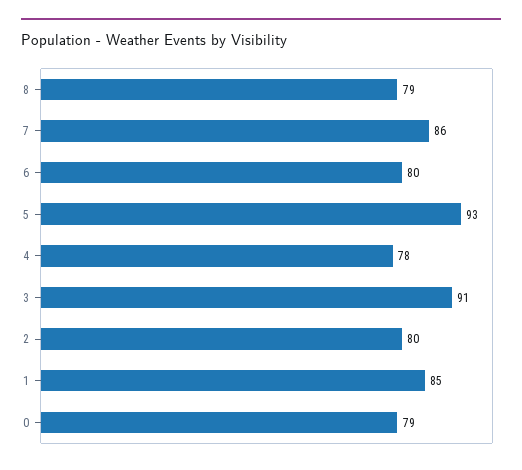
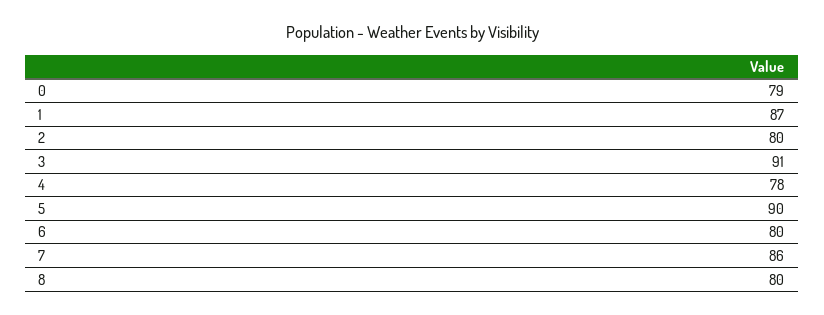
  {
-   "8": 79,
+   "8": 80,
    "7": 86,
    "6": 80,
-   "5": 93,
+   "5": 90,
    "4": 78,
    "3": 91,
    "2": 80,
-   "1": 85,
+   "1": 87,
    "0": 79
  }

